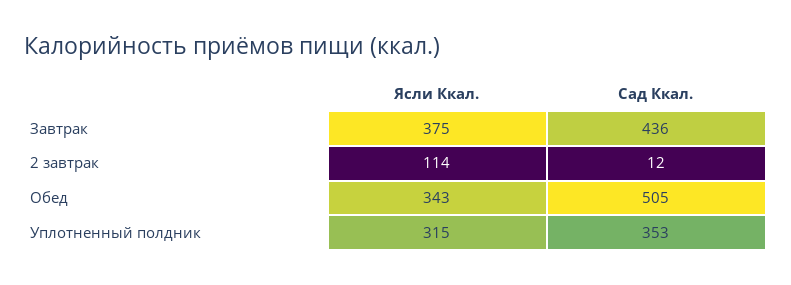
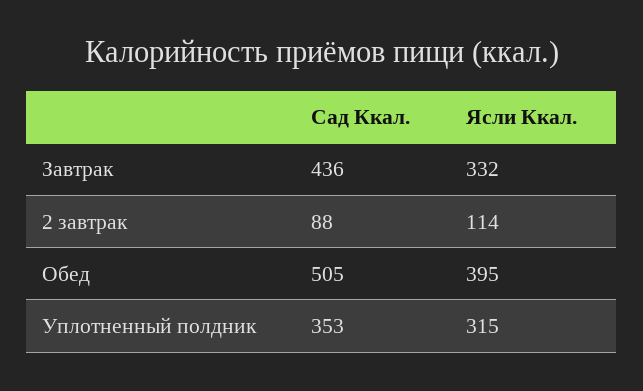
  {
    "Ясли Ккал.": {
-     "Завтрак": 375,
+     "Завтрак": 332,
      "2 завтрак": 114,
-     "Обед": 343,
+     "Обед": 395,
      "Уплотненный полдник": 315
    },
    "Сад Ккал.": {
      "Завтрак": 436,
-     "2 завтрак": 12,
+     "2 завтрак": 88,
      "Обед": 505,
      "Уплотненный полдник": 353
    }
  }

